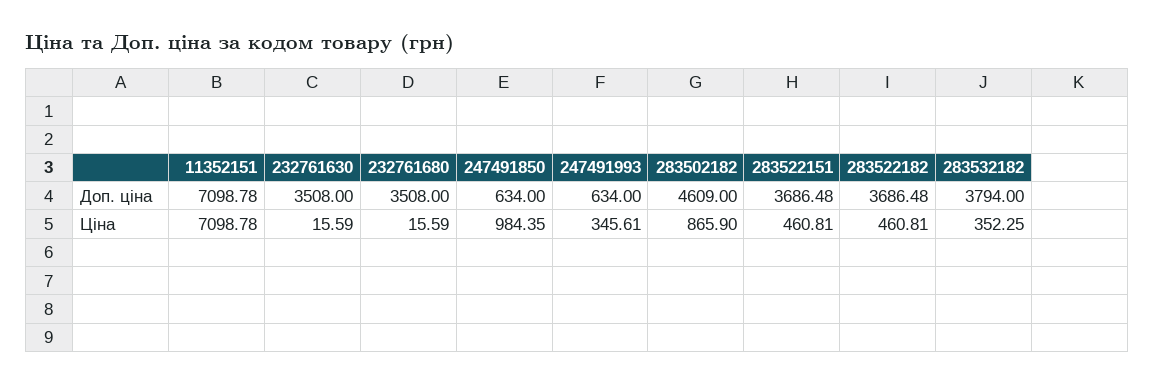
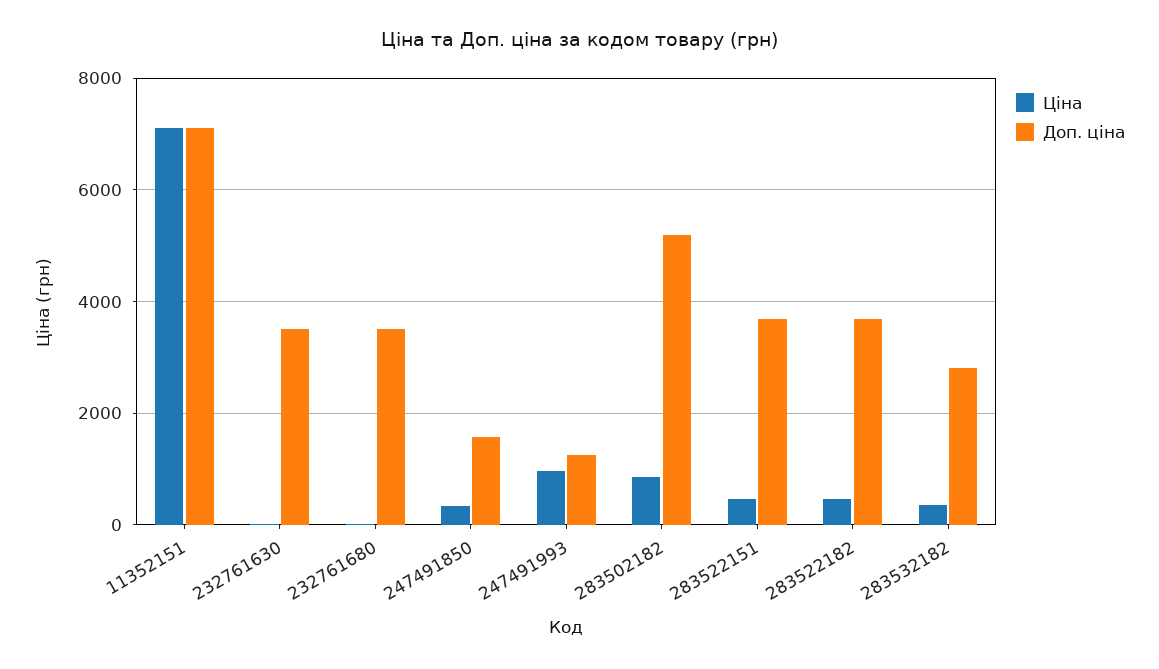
  {
    "Доп. ціна": {
      "11352151": 7098.78,
      "232761630": 3508,
      "232761680": 3508,
-     "247491850": 634,
+     "247491850": 1600,
-     "247491993": 634,
+     "247491993": 1200,
-     "283502182": 4609,
+     "283502182": 5200,
      "283522151": 3686.48,
      "283522182": 3686.48,
-     "283532182": 3794
+     "283532182": 2800
    },
    "Ціна": {
      "11352151": 7098.78,
      "232761630": 15.59,
      "232761680": 15.59,
-     "247491850": 984.35,
+     "247491850": 400,
-     "247491993": 345.61,
+     "247491993": 1000,
      "283502182": 865.9,
      "283522151": 460.81,
      "283522182": 460.81,
      "283532182": 352.25
    }
  }

